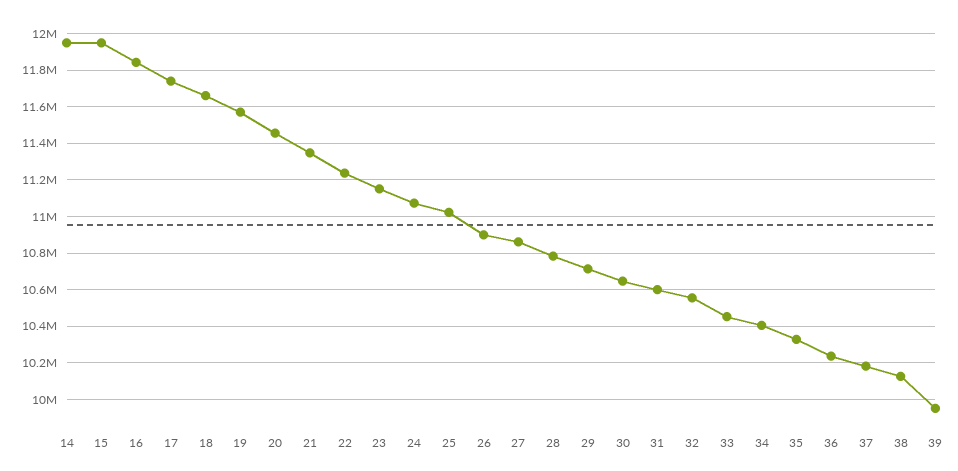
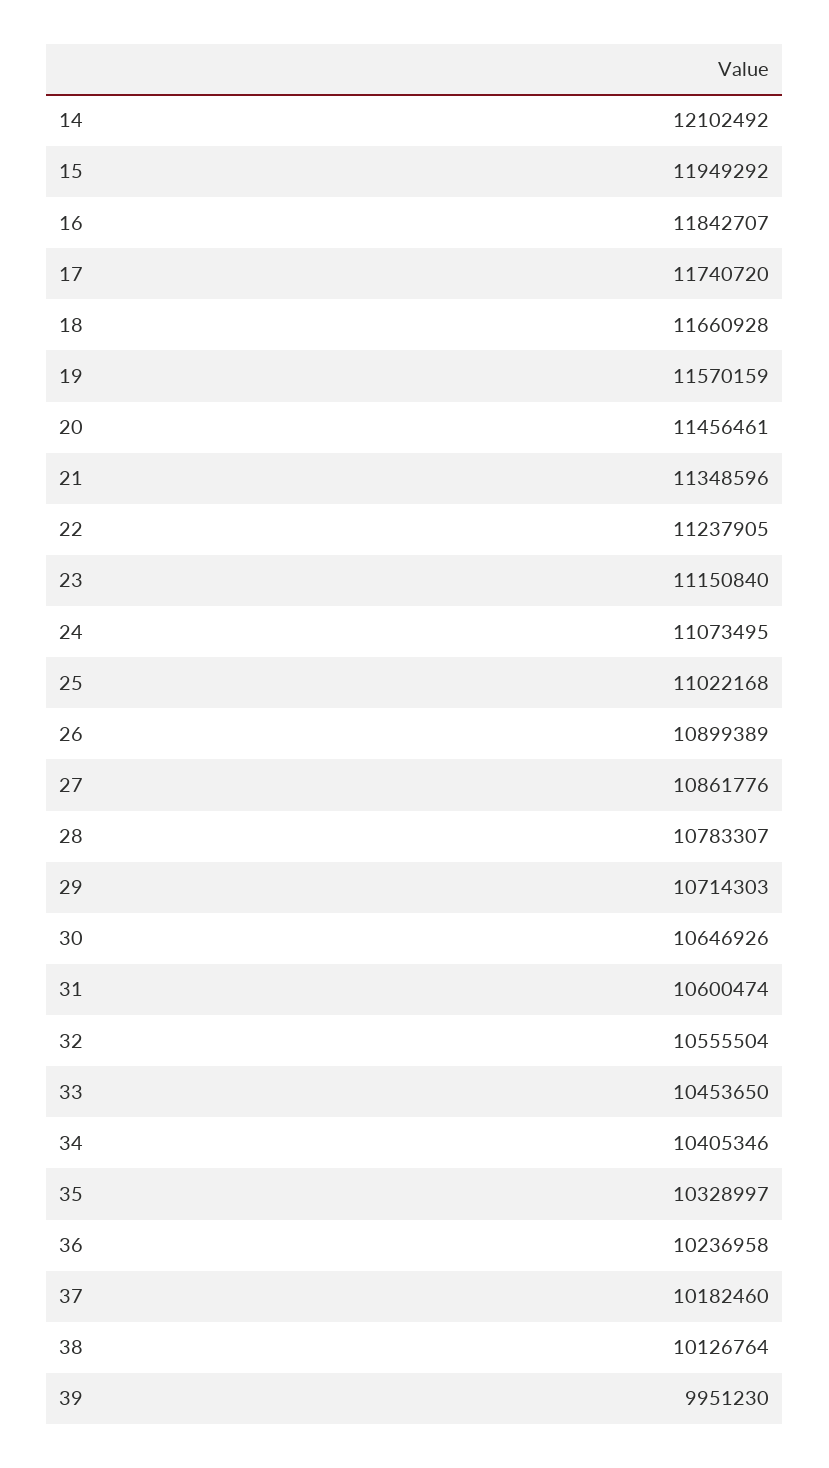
  {
-   "14": 11950000,
+   "14": 12102492,
    "15": 11949292,
    "16": 11842707,
    "17": 11740720,
    "18": 11660928,
    "19": 11570159,
    "20": 11456461,
    "21": 11348596,
    "22": 11237905,
    "23": 11150840,
    "24": 11073495,
    "25": 11022168,
    "26": 10899389,
    "27": 10861776,
    "28": 10783307,
    "29": 10714303,
    "30": 10646926,
    "31": 10600474,
    "32": 10555504,
    "33": 10453650,
    "34": 10405346,
    "35": 10328997,
    "36": 10236958,
    "37": 10182460,
    "38": 10126764,
    "39": 9951230
  }

